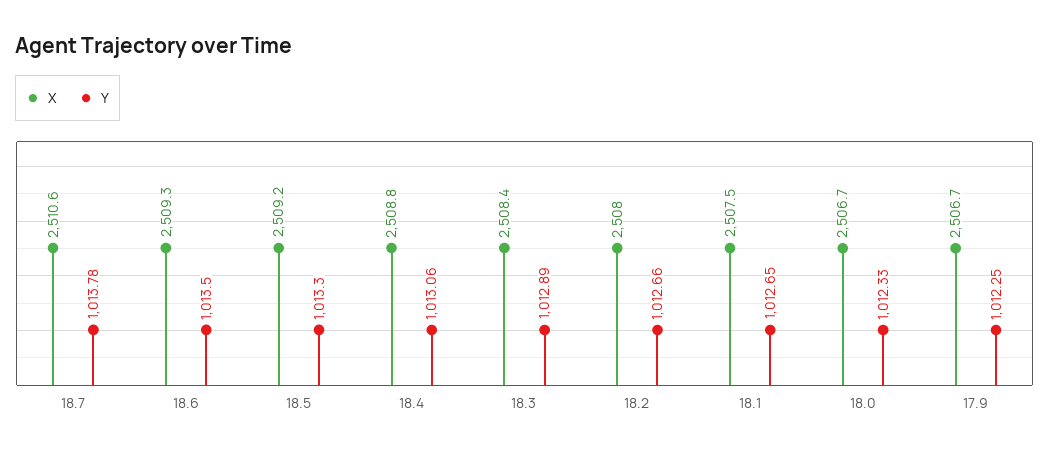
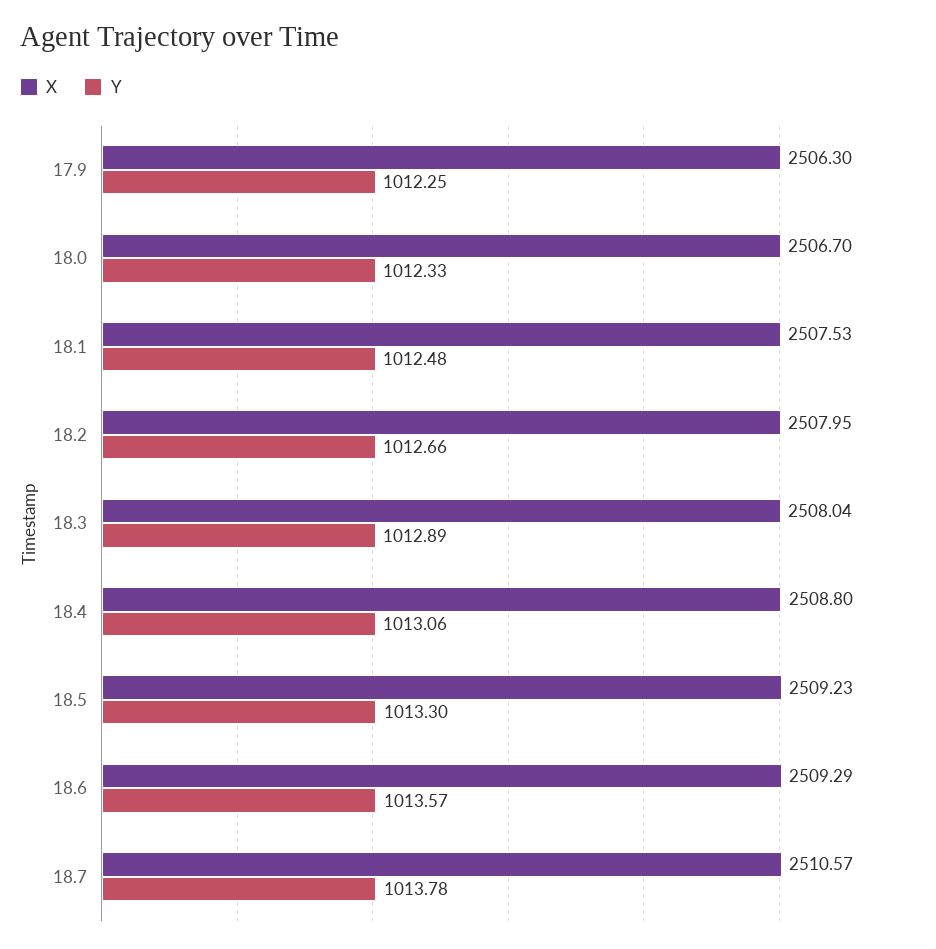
  {
    "X": {
      "18.7": 2510.57,
      "18.6": 2509.29,
      "18.5": 2509.23,
      "18.4": 2508.8,
-     "18.3": 2508.4,
+     "18.3": 2508.04,
      "18.2": 2507.95,
      "18.1": 2507.53,
      "18.0": 2506.7,
-     "17.9": 2506.7
+     "17.9": 2506.3
    },
    "Y": {
      "18.7": 1013.78,
-     "18.6": 1013.5,
+     "18.6": 1013.57,
      "18.5": 1013.3,
      "18.4": 1013.06,
      "18.3": 1012.89,
      "18.2": 1012.66,
-     "18.1": 1012.65,
+     "18.1": 1012.48,
      "18.0": 1012.33,
      "17.9": 1012.25
    }
  }

